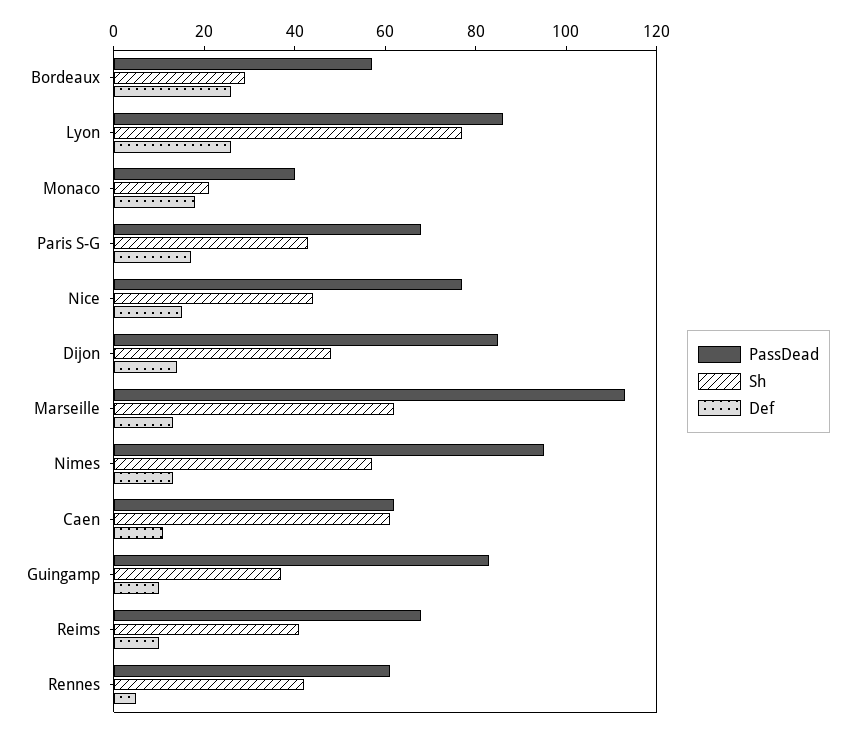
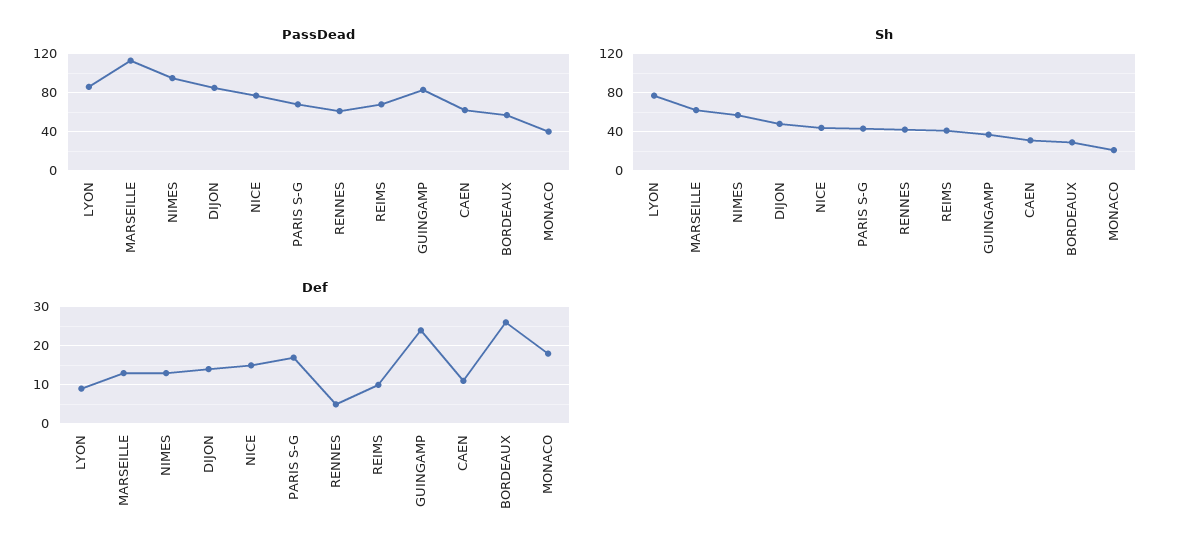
  {
    "PassDead": {
      "Bordeaux": 55,
      "Lyon": 85,
      "Monaco": 40,
      "Paris S-G": 70,
      "Nice": 75,
      "Dijon": 85,
      "Marseille": 115,
      "Nimes": 95,
      "Caen": 60,
      "Guingamp": 85,
      "Reims": 70,
      "Rennes": 60
    },
    "Sh": {
      "Bordeaux": 30,
      "Lyon": 75,
      "Monaco": 20,
      "Paris S-G": 45,
      "Nice": 45,
      "Dijon": 50,
      "Marseille": 60,
      "Nimes": 55,
-     "Caen": 60,
+     "Caen": 30,
      "Guingamp": 35,
      "Reims": 40,
      "Rennes": 40
    },
    "Def": {
      "Bordeaux": 25,
-     "Lyon": 25,
+     "Lyon": 10,
      "Monaco": 20,
      "Paris S-G": 15,
      "Nice": 15,
      "Dijon": 15,
      "Marseille": 15,
      "Nimes": 15,
      "Caen": 10,
-     "Guingamp": 10,
+     "Guingamp": 25,
      "Reims": 10,
      "Rennes": 5
    }
  }

